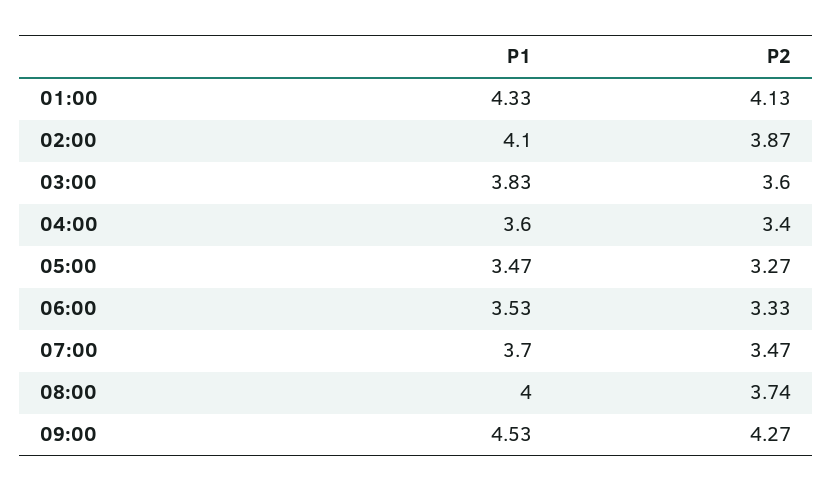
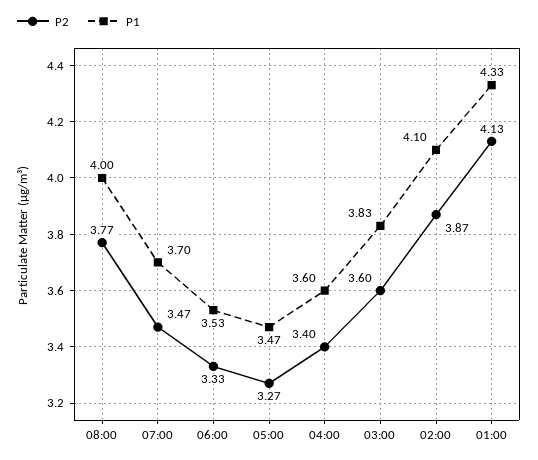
  {
    "P1": {
      "01:00": 4.33,
      "02:00": 4.1,
      "03:00": 3.83,
      "04:00": 3.6,
      "05:00": 3.47,
      "06:00": 3.53,
      "07:00": 3.7,
-     "08:00": 4,
+     "08:00": 4
-     "09:00": 4.53
    },
    "P2": {
      "01:00": 4.13,
      "02:00": 3.87,
      "03:00": 3.6,
      "04:00": 3.4,
      "05:00": 3.27,
      "06:00": 3.33,
      "07:00": 3.47,
-     "08:00": 3.74,
+     "08:00": 3.77
-     "09:00": 4.27
    }
  }

